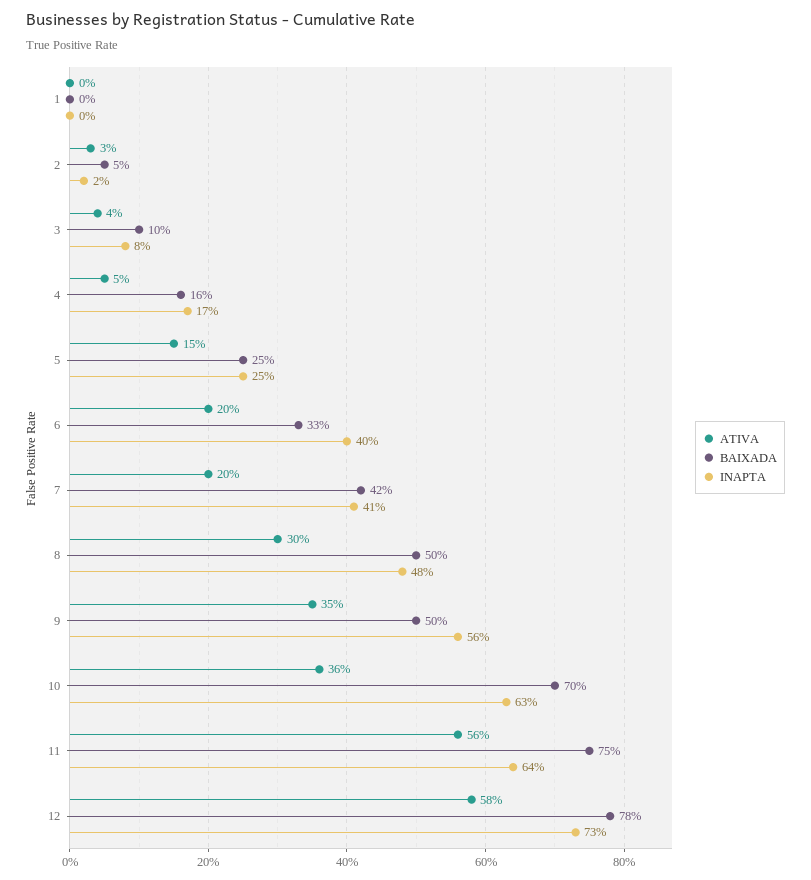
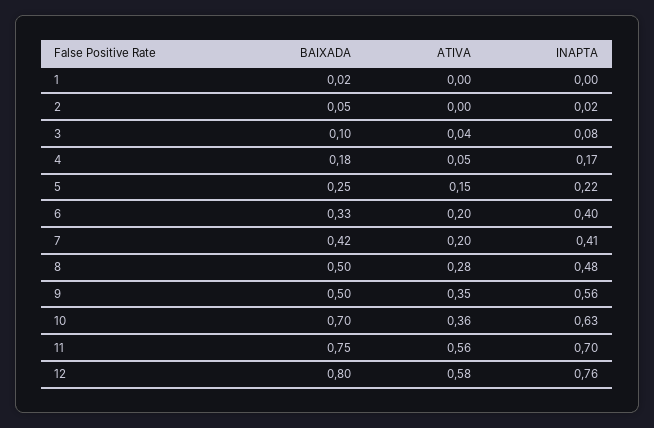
  {
    "ATIVA": {
      "1": 0,
-     "2": 0.03,
+     "2": 0,
      "3": 0.04,
      "4": 0.05,
      "5": 0.15,
      "6": 0.2,
      "7": 0.2,
-     "8": 0.3,
+     "8": 0.28,
      "9": 0.35,
      "10": 0.36,
      "11": 0.56,
      "12": 0.58
    },
    "BAIXADA": {
-     "1": 0,
+     "1": 0.02,
      "2": 0.05,
      "3": 0.1,
-     "4": 0.16,
+     "4": 0.18,
      "5": 0.25,
      "6": 0.33,
      "7": 0.42,
      "8": 0.5,
      "9": 0.5,
      "10": 0.7,
      "11": 0.75,
-     "12": 0.78
+     "12": 0.8
    },
    "INAPTA": {
      "1": 0,
      "2": 0.02,
      "3": 0.08,
      "4": 0.17,
-     "5": 0.25,
+     "5": 0.22,
      "6": 0.4,
      "7": 0.41,
      "8": 0.48,
      "9": 0.56,
      "10": 0.63,
-     "11": 0.64,
+     "11": 0.7,
-     "12": 0.73
+     "12": 0.76
    }
  }

